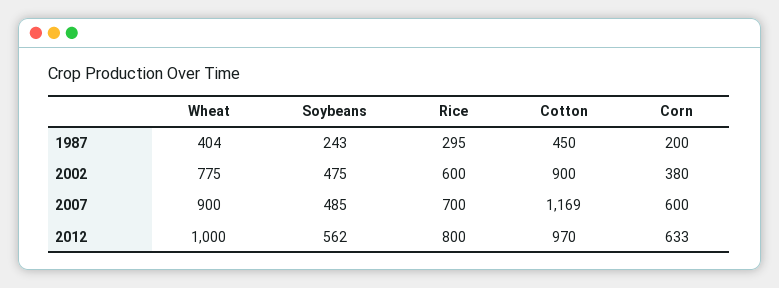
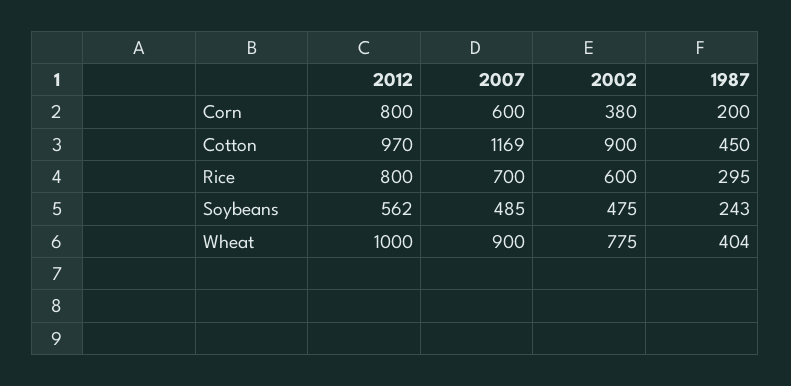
  {
    "Wheat": {
      "1987": 404,
      "2002": 775,
      "2007": 900,
      "2012": 1000
    },
    "Soybeans": {
      "1987": 243,
      "2002": 475,
      "2007": 485,
      "2012": 562
    },
    "Rice": {
      "1987": 295,
      "2002": 600,
      "2007": 700,
      "2012": 800
    },
    "Cotton": {
      "1987": 450,
      "2002": 900,
      "2007": 1169,
      "2012": 970
    },
    "Corn": {
      "1987": 200,
      "2002": 380,
      "2007": 600,
-     "2012": 633
+     "2012": 800
    }
  }

